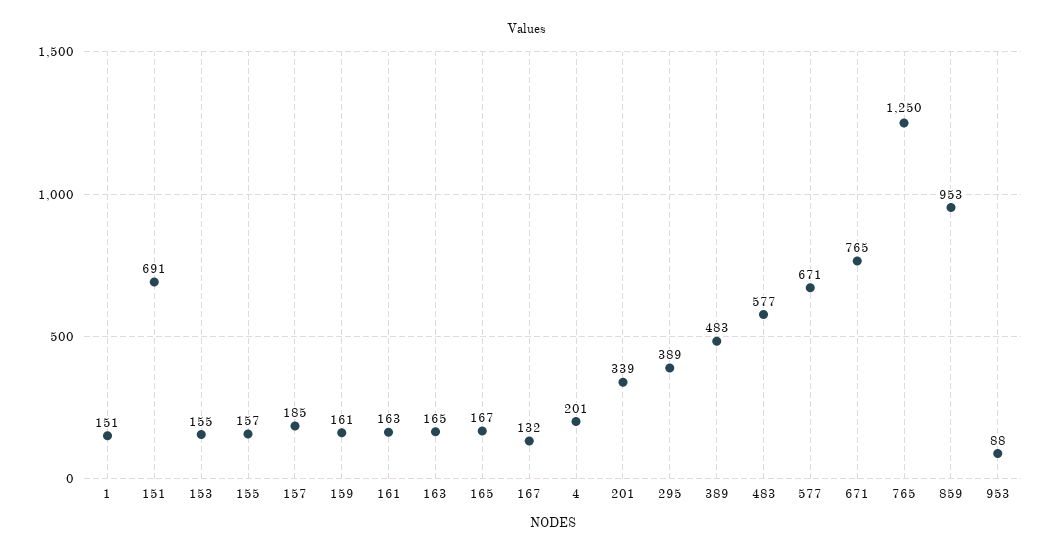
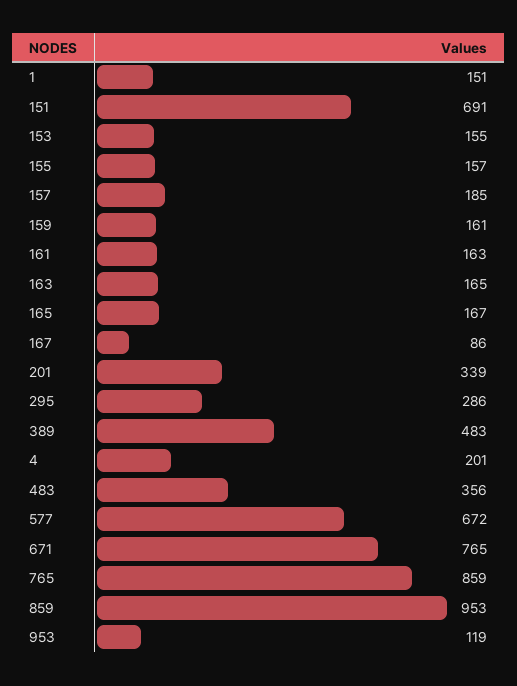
  {
    "1": 151,
    "151": 691,
    "153": 155,
    "155": 157,
    "157": 185,
    "159": 161,
    "161": 163,
    "163": 165,
    "165": 167,
-   "167": 132,
+   "167": 86,
    "4": 201,
    "201": 339,
-   "295": 389,
+   "295": 286,
    "389": 483,
-   "483": 577,
+   "483": 356,
-   "577": 671,
+   "577": 672,
    "671": 765,
-   "765": 1250,
+   "765": 859,
    "859": 953,
-   "953": 88
+   "953": 119
  }

